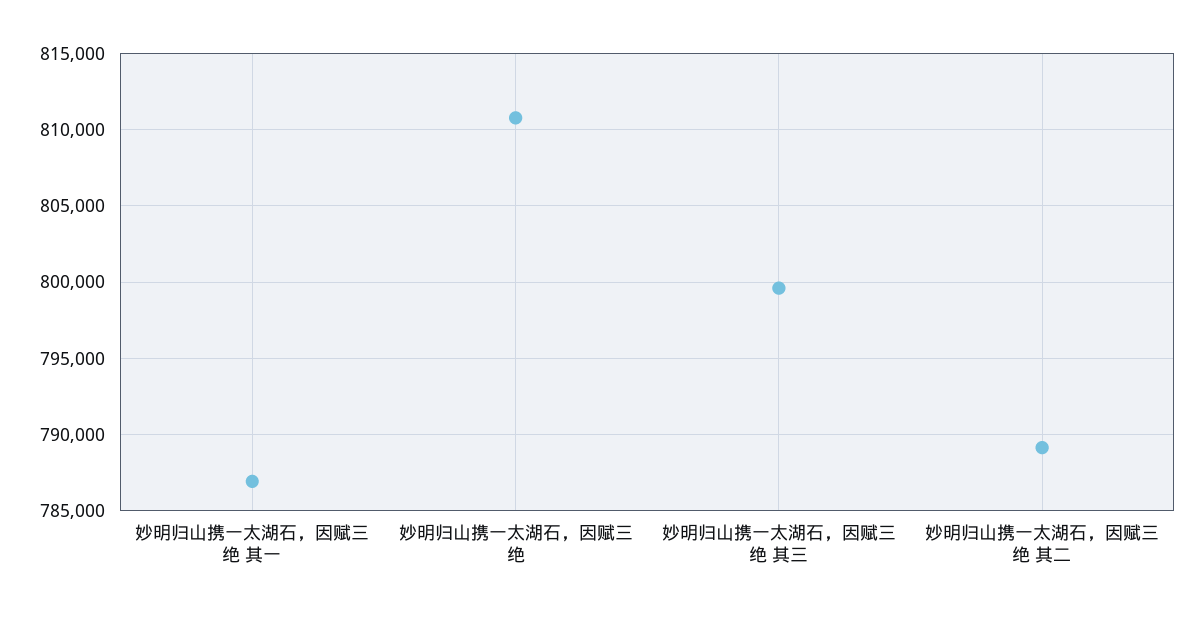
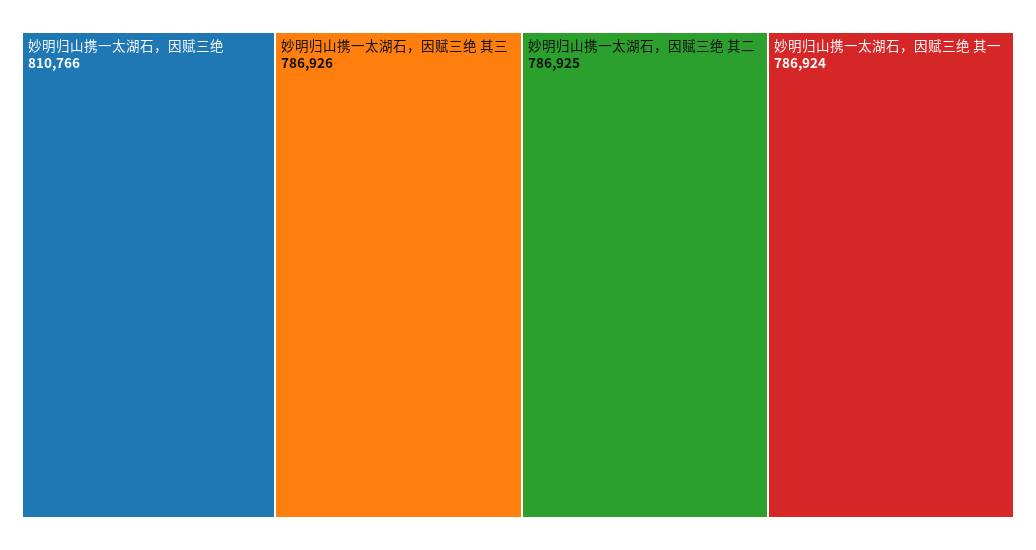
  {
    "妙明归山携一太湖石，因赋三绝 其一": 786924,
    "妙明归山携一太湖石，因赋三绝": 810766,
-   "妙明归山携一太湖石，因赋三绝 其三": 799500,
+   "妙明归山携一太湖石，因赋三绝 其三": 786926,
-   "妙明归山携一太湖石，因赋三绝 其二": 789000
+   "妙明归山携一太湖石，因赋三绝 其二": 786925
  }

